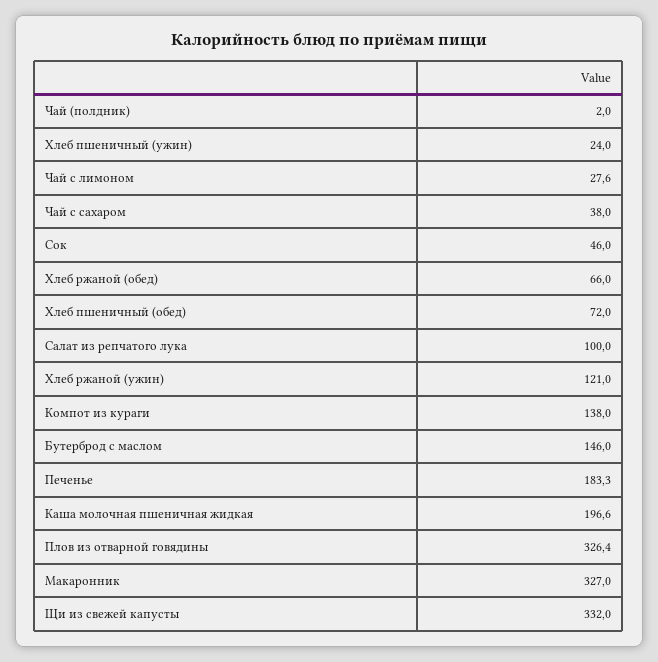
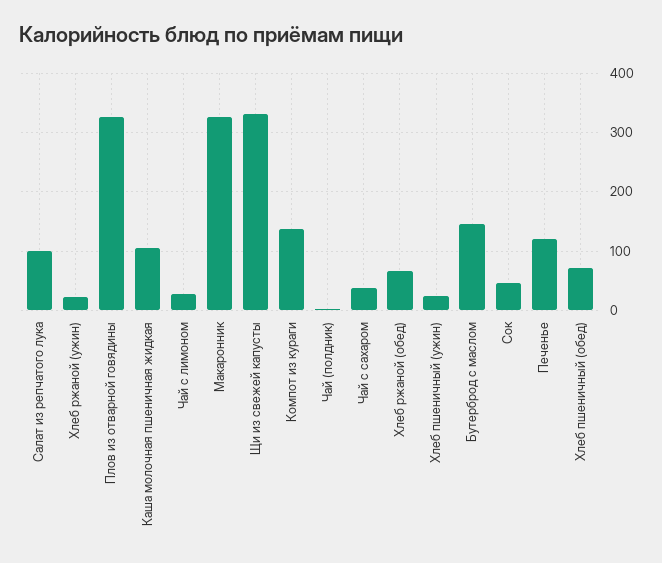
  {
    "Чай (полдник)": 2,
    "Хлеб пшеничный (ужин)": 24,
    "Чай с лимоном": 27.6,
    "Чай с сахаром": 38,
    "Сок": 46,
    "Хлеб ржаной (обед)": 66,
    "Хлеб пшеничный (обед)": 72,
    "Салат из репчатого лука": 100,
-   "Хлеб ржаной (ужин)": 121,
+   "Хлеб ржаной (ужин)": 20,
    "Компот из кураги": 138,
    "Бутерброд с маслом": 146,
-   "Печенье": 183.3,
+   "Печенье": 120,
-   "Каша молочная пшеничная жидкая": 196.6,
+   "Каша молочная пшеничная жидкая": 100,
    "Плов из отварной говядины": 326.4,
    "Макаронник": 327,
    "Щи из свежей капусты": 332
  }

